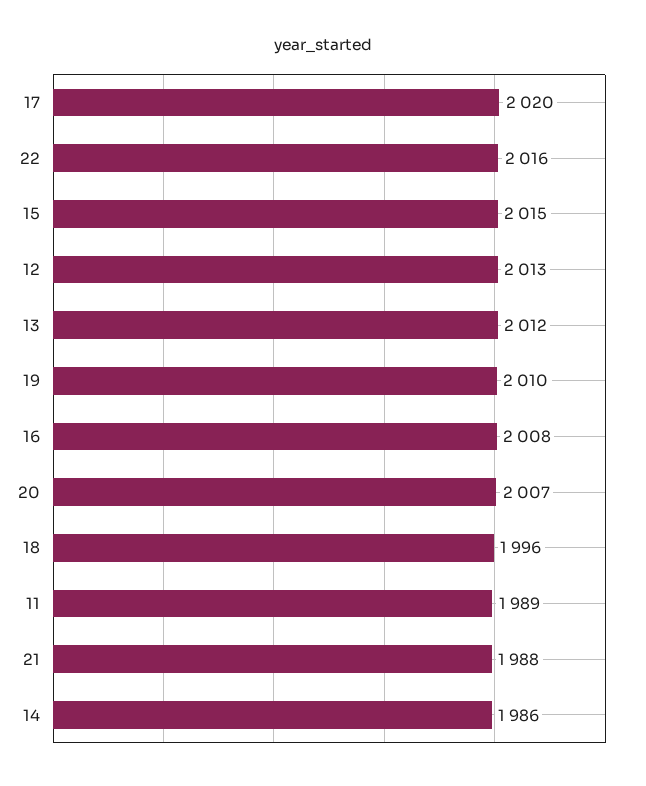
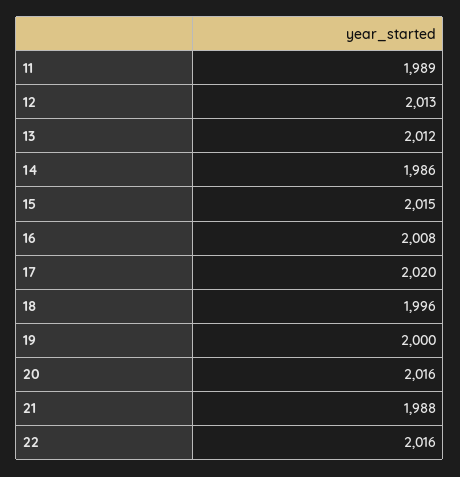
  {
    "17": 2020,
    "22": 2016,
    "15": 2015,
    "12": 2013,
    "13": 2012,
-   "19": 2010,
+   "19": 2000,
    "16": 2008,
-   "20": 2007,
+   "20": 2016,
    "18": 1996,
    "11": 1989,
    "21": 1988,
    "14": 1986
  }

